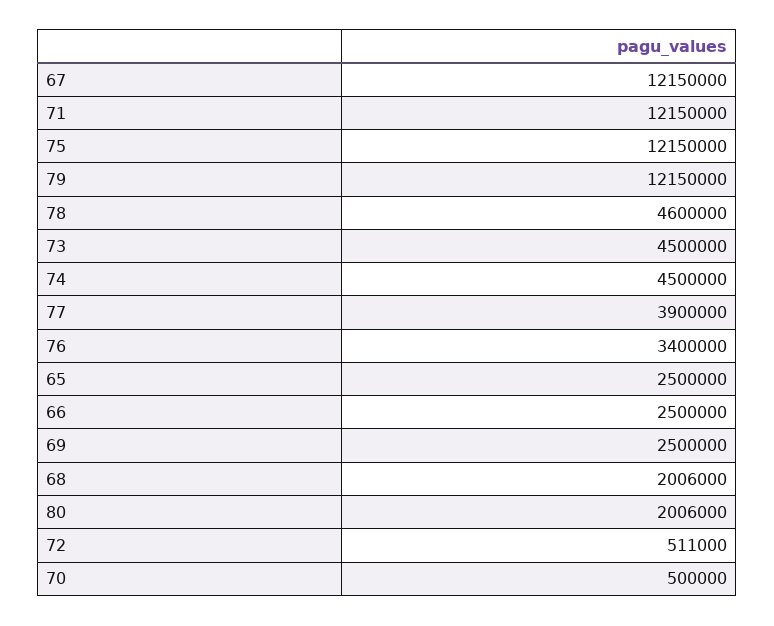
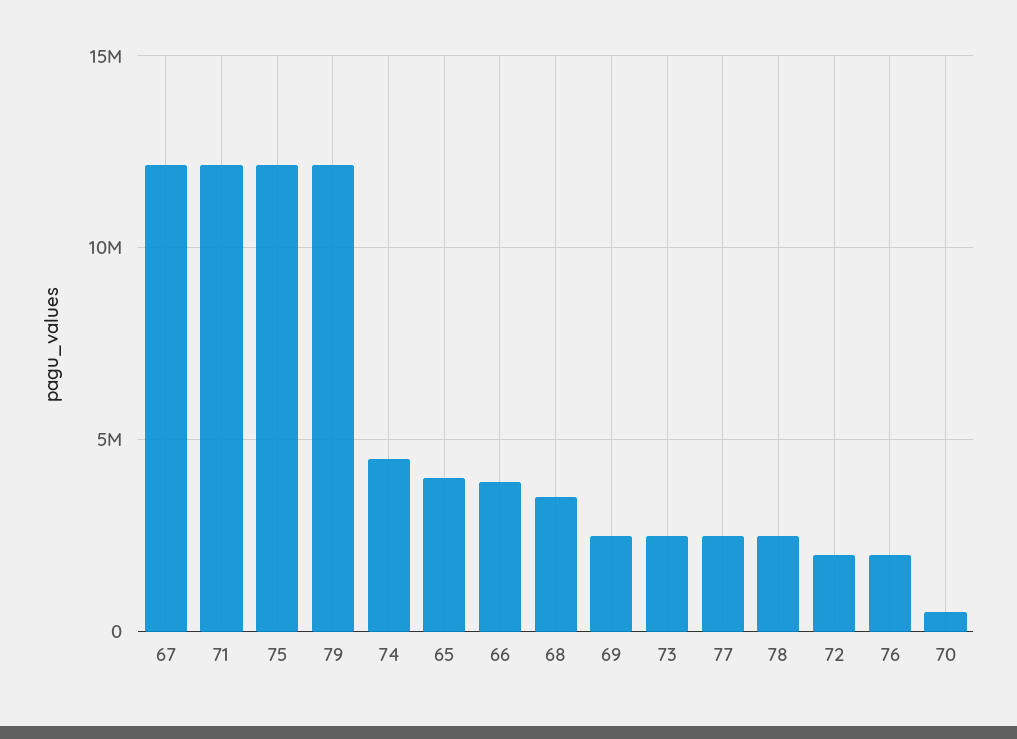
  {
    "67": 12150000,
    "71": 12150000,
    "75": 12150000,
    "79": 12150000,
-   "78": 4600000,
+   "78": 2500000,
-   "73": 4500000,
+   "73": 2500000,
    "74": 4500000,
-   "77": 3900000,
+   "77": 2500000,
-   "76": 3400000,
+   "76": 2000000,
-   "65": 2500000,
+   "65": 4000000,
-   "66": 2500000,
+   "66": 4000000,
    "69": 2500000,
-   "68": 2006000,
+   "68": 3500000,
-   "80": 2006000,
-   "72": 511000,
+   "72": 2000000,
    "70": 500000
  }

